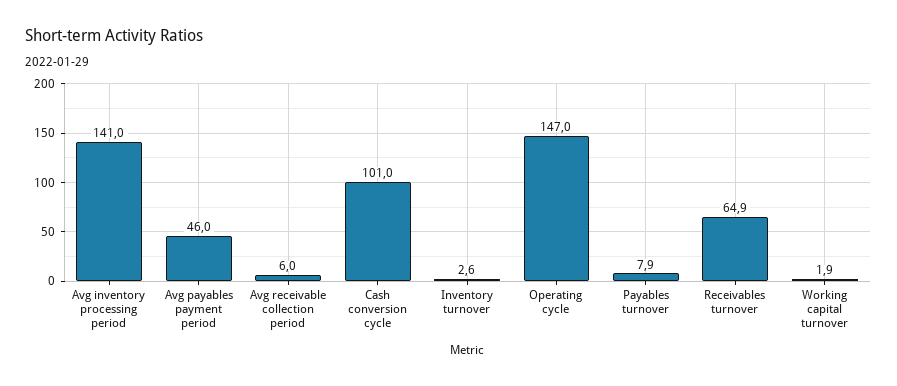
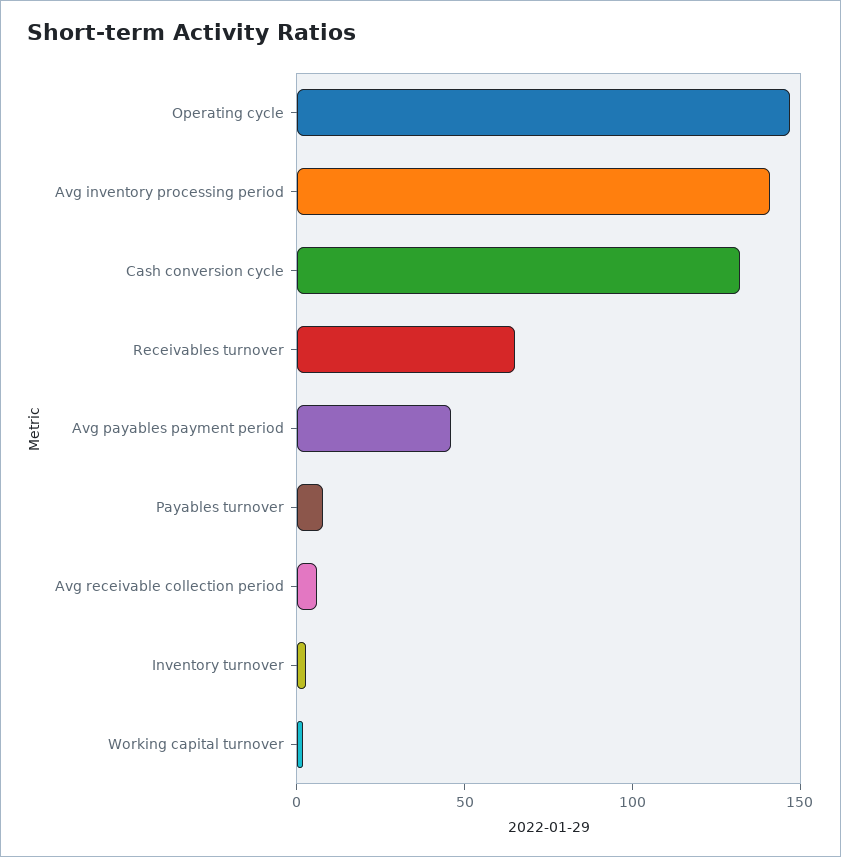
  {
    "Avg inventory processing period": 141,
    "Avg payables payment period": 46,
    "Avg receivable collection period": 6,
-   "Cash conversion cycle": 101,
+   "Cash conversion cycle": 130,
    "Inventory turnover": 2.6,
    "Operating cycle": 147,
    "Payables turnover": 7.9,
    "Receivables turnover": 64.9,
    "Working capital turnover": 1.9
  }

